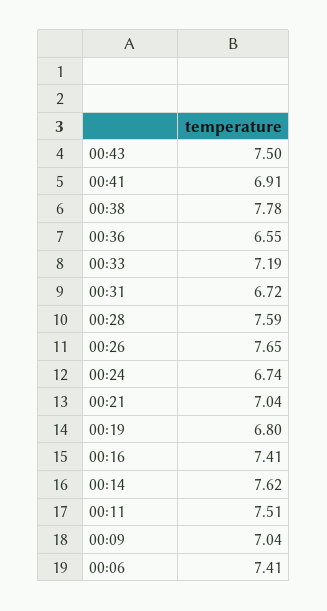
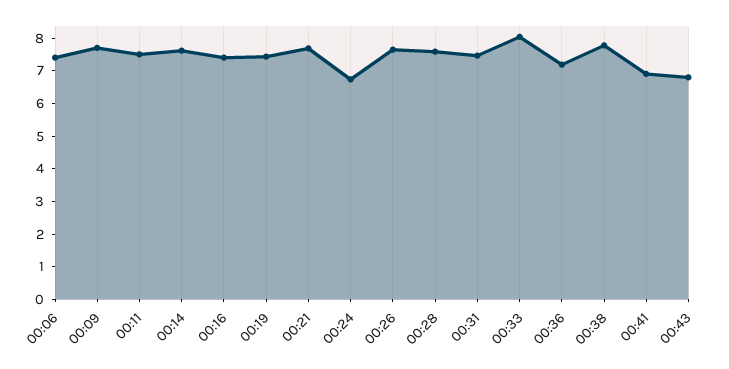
  {
-   "00:43": 7.5,
+   "00:43": 6.75,
    "00:41": 6.91,
    "00:38": 7.78,
-   "00:36": 6.55,
+   "00:36": 7.25,
-   "00:33": 7.19,
+   "00:33": 8,
-   "00:31": 6.72,
+   "00:31": 7.5,
    "00:28": 7.59,
    "00:26": 7.65,
    "00:24": 6.74,
-   "00:21": 7.04,
+   "00:21": 7.75,
-   "00:19": 6.8,
+   "00:19": 7.5,
    "00:16": 7.41,
    "00:14": 7.62,
    "00:11": 7.51,
-   "00:09": 7.04,
+   "00:09": 7.75,
    "00:06": 7.41
  }

